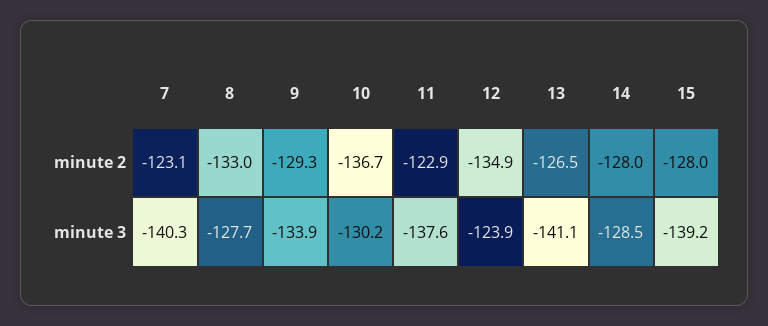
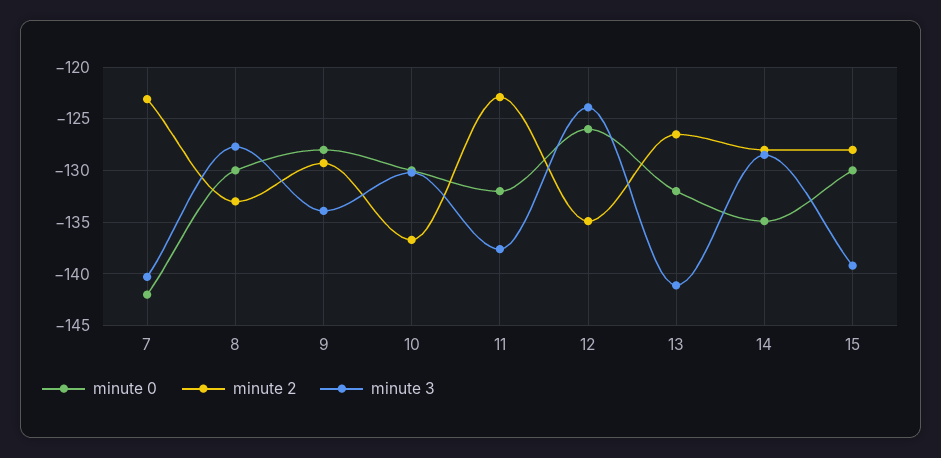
  {
    "minute 2": {
      "7": -123.1,
      "8": -133,
      "9": -129.3,
      "10": -136.7,
      "11": -122.9,
      "12": -134.9,
      "13": -126.5,
      "14": -128,
      "15": -128
    },
    "minute 3": {
      "7": -140.3,
      "8": -127.7,
      "9": -133.9,
      "10": -130.2,
      "11": -137.6,
      "12": -123.9,
      "13": -141.1,
      "14": -128.5,
      "15": -139.2
-   }
+   },
+   "minute 0": {
+     "7": -142,
+     "8": -130,
+     "9": -128,
+     "10": -130,
+     "11": -132,
+     "12": -126,
+     "13": -132,
+     "14": -135,
+     "15": -130
+   }
  }

